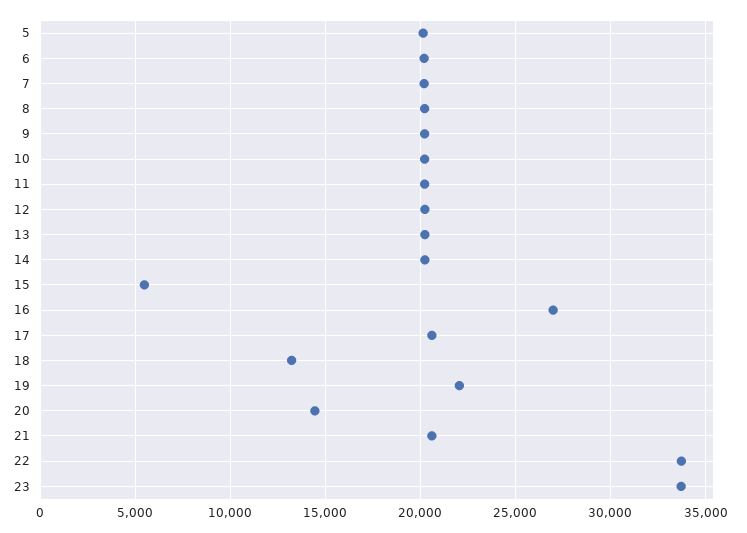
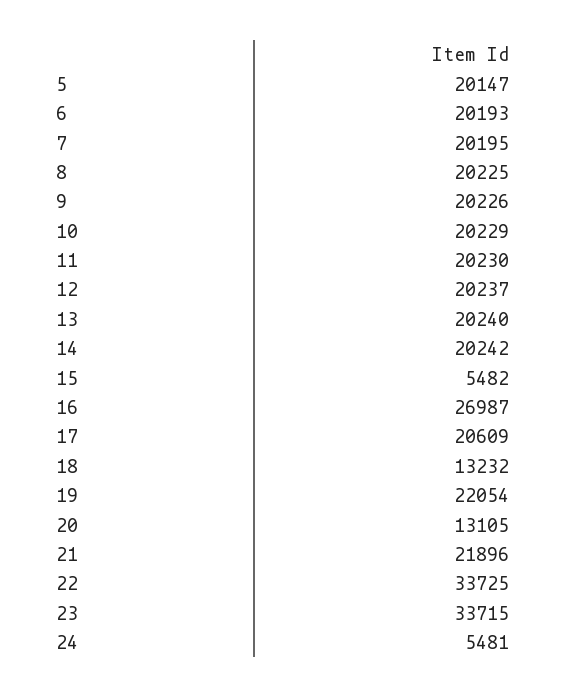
  {
    "5": 20147,
    "6": 20193,
    "7": 20195,
    "8": 20225,
    "9": 20226,
    "10": 20229,
    "11": 20230,
    "12": 20237,
    "13": 20240,
    "14": 20242,
    "15": 5482,
    "16": 26987,
    "17": 20609,
    "18": 13232,
    "19": 22054,
-   "20": 14500,
+   "20": 13105,
-   "21": 20500,
+   "21": 21896,
    "22": 33725,
-   "23": 33715
+   "23": 33715,
+   "24": 5481
  }

